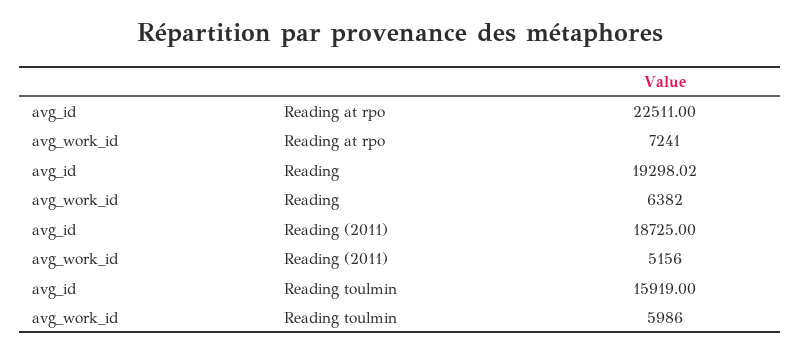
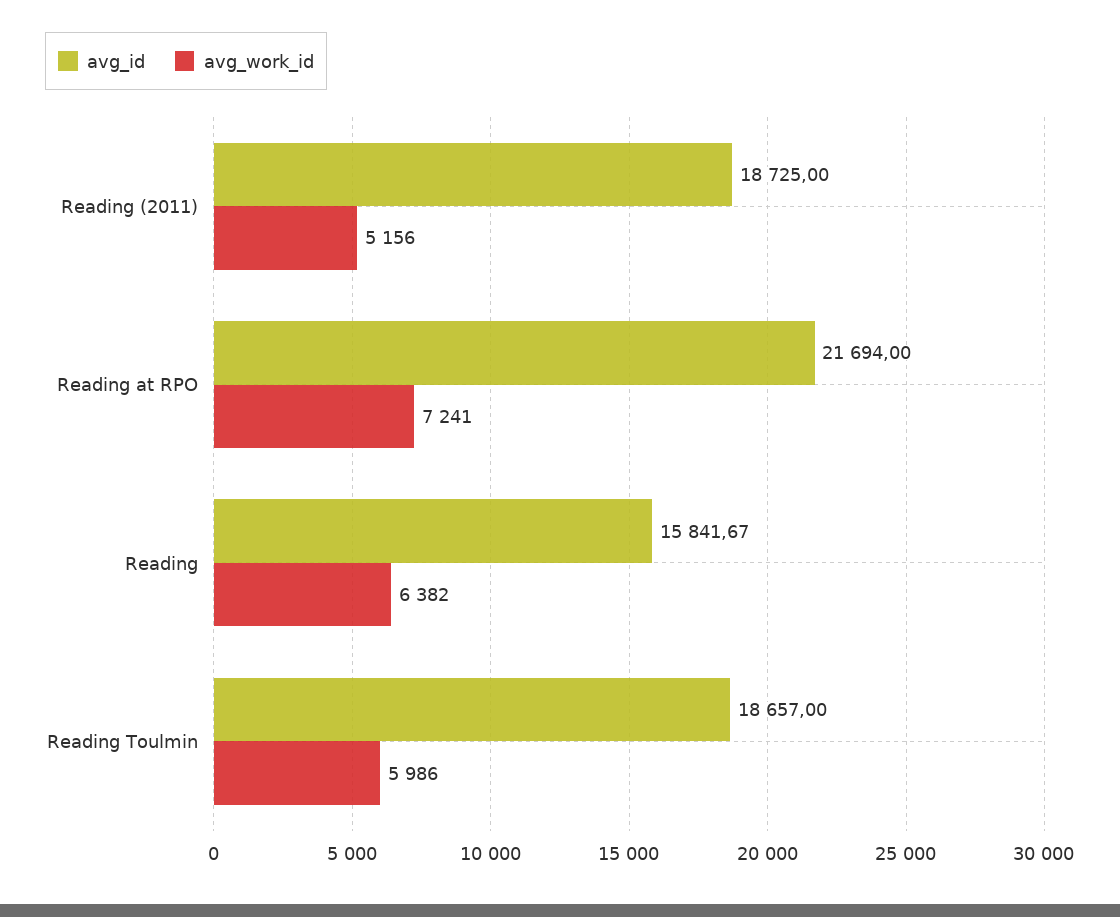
  {
    "avg_id": {
-     "Reading at rpo": 22511,
+     "Reading at rpo": 21694,
-     "Reading": 19298.02,
+     "Reading": 15841.67,
      "Reading (2011)": 18725,
-     "Reading toulmin": 15919
+     "Reading toulmin": 18657
    },
    "avg_work_id": {
      "Reading at rpo": 7241,
      "Reading": 6382,
      "Reading (2011)": 5156,
      "Reading toulmin": 5986
    }
  }

